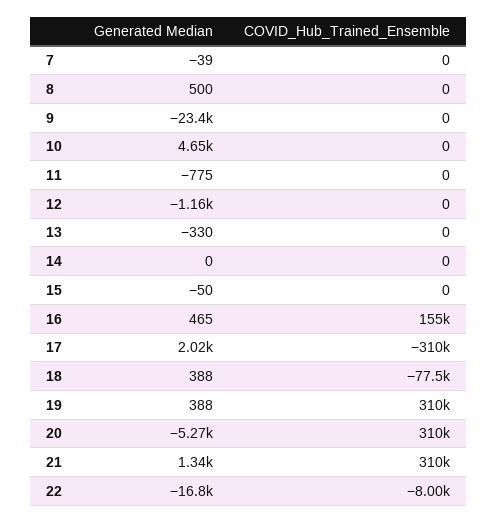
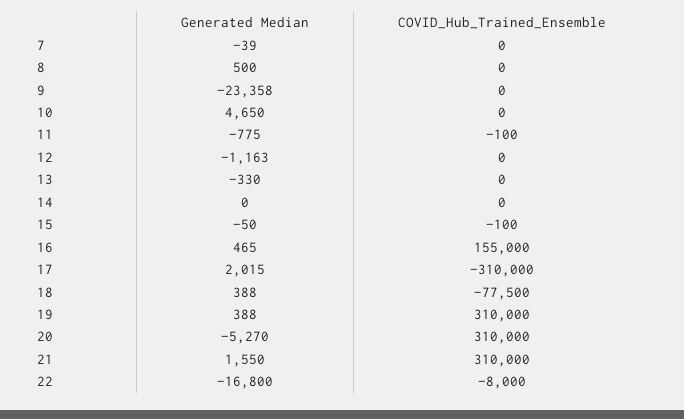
  {
    "Generated Median": {
      "7": -39,
      "8": 500,
      "9": -23358,
      "10": 4650,
      "11": -775,
      "12": -1163,
      "13": -330,
      "14": 0,
      "15": -50,
      "16": 465,
      "17": 2015,
      "18": 388,
      "19": 388,
      "20": -5270,
-     "21": 1340,
+     "21": 1550,
      "22": -16800
    },
    "COVID_Hub_Trained_Ensemble": {
      "7": 0,
      "8": 0,
      "9": 0,
      "10": 0,
-     "11": 0,
+     "11": -100,
      "12": 0,
      "13": 0,
      "14": 0,
-     "15": 0,
+     "15": -100,
      "16": 155000,
      "17": -310000,
      "18": -77500,
      "19": 310000,
      "20": 310000,
      "21": 310000,
      "22": -8000
    }
  }

